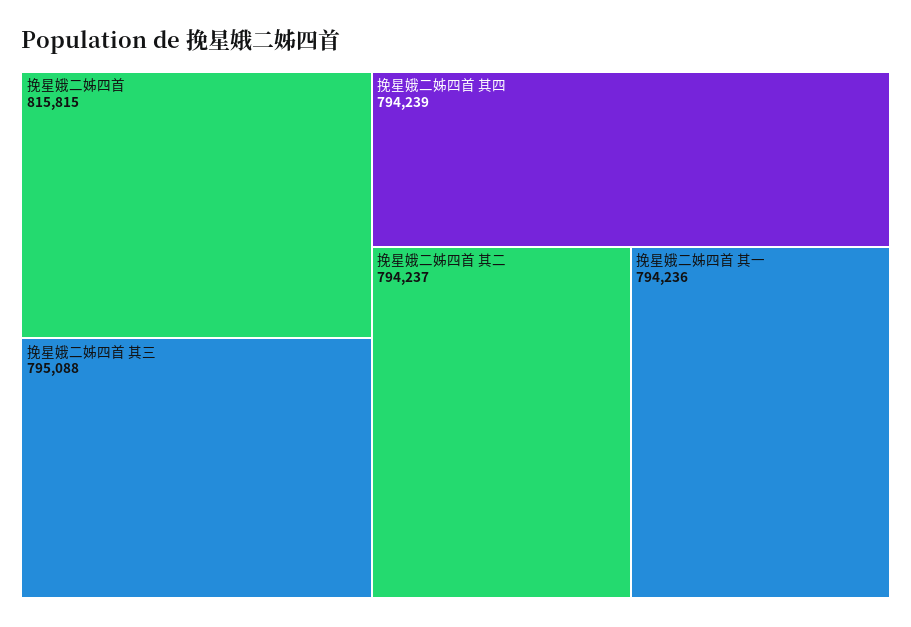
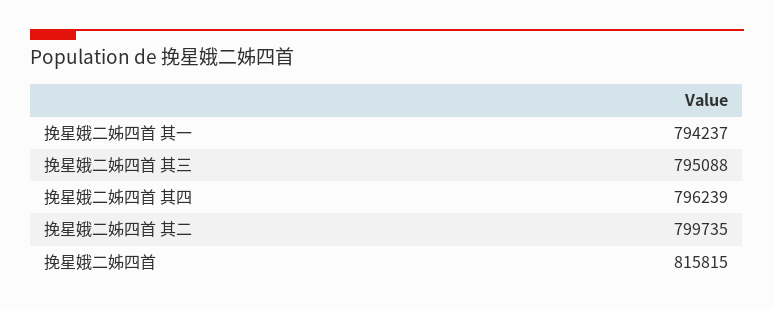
  {
    "挽星娥二姊四首": 815815,
    "挽星娥二姊四首 其三": 795088,
-   "挽星娥二姊四首 其四": 794239,
+   "挽星娥二姊四首 其四": 796239,
-   "挽星娥二姊四首 其二": 794237,
+   "挽星娥二姊四首 其二": 799735,
-   "挽星娥二姊四首 其一": 794236
+   "挽星娥二姊四首 其一": 794237
  }

